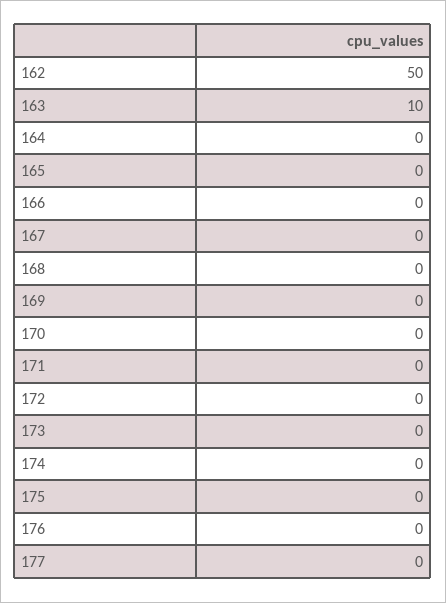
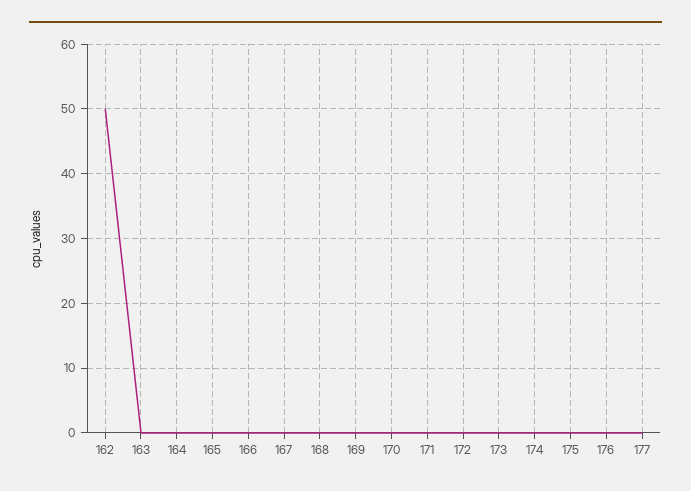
  {
    "162": 50,
-   "163": 10,
+   "163": 0,
    "164": 0,
    "165": 0,
    "166": 0,
    "167": 0,
    "168": 0,
    "169": 0,
    "170": 0,
    "171": 0,
    "172": 0,
    "173": 0,
    "174": 0,
    "175": 0,
    "176": 0,
    "177": 0
  }

